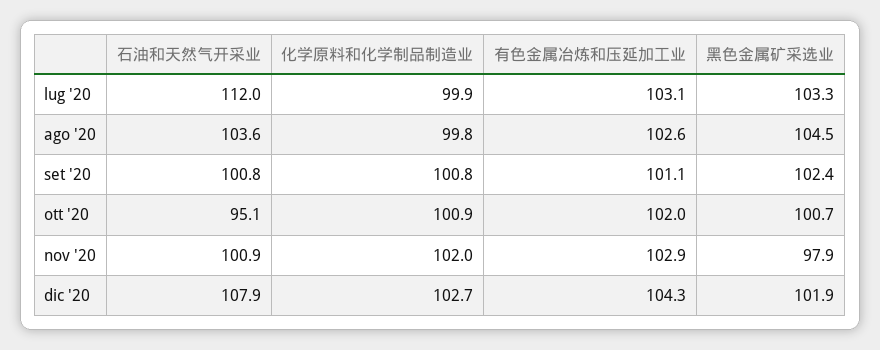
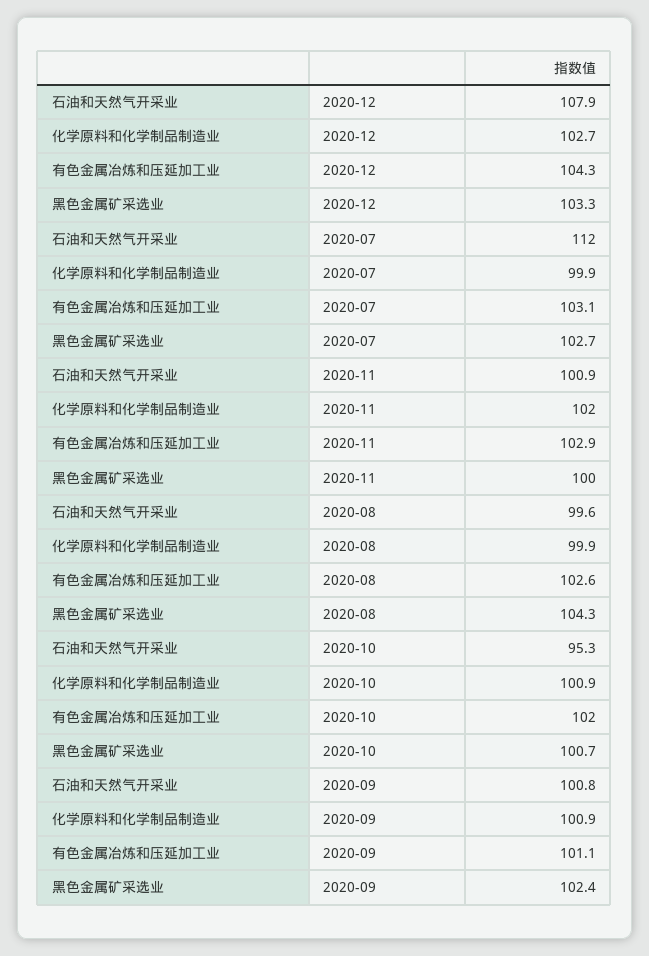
  {
    "石油和天然气开采业": {
      "lug '20": 112,
-     "ago '20": 103.6,
+     "ago '20": 99.6,
      "set '20": 100.8,
-     "ott '20": 95.1,
+     "ott '20": 95.3,
      "nov '20": 100.9,
      "dic '20": 107.9
    },
    "化学原料和化学制品制造业": {
      "lug '20": 99.9,
-     "ago '20": 99.8,
+     "ago '20": 99.9,
-     "set '20": 100.8,
+     "set '20": 100.9,
      "ott '20": 100.9,
      "nov '20": 102,
      "dic '20": 102.7
    },
    "有色金属冶炼和压延加工业": {
      "lug '20": 103.1,
      "ago '20": 102.6,
      "set '20": 101.1,
      "ott '20": 102,
      "nov '20": 102.9,
      "dic '20": 104.3
    },
    "黑色金属矿采选业": {
-     "lug '20": 103.3,
+     "lug '20": 102.7,
-     "ago '20": 104.5,
+     "ago '20": 104.3,
      "set '20": 102.4,
      "ott '20": 100.7,
-     "nov '20": 97.9,
+     "nov '20": 100,
-     "dic '20": 101.9
+     "dic '20": 103.3
    }
  }

